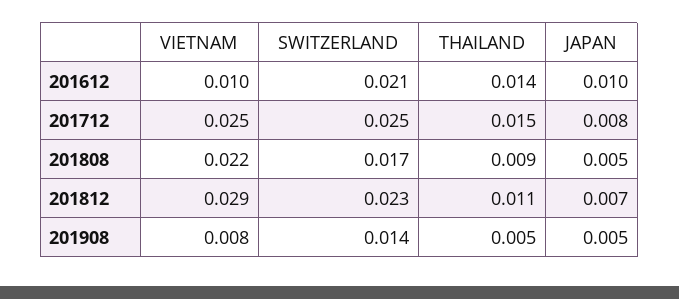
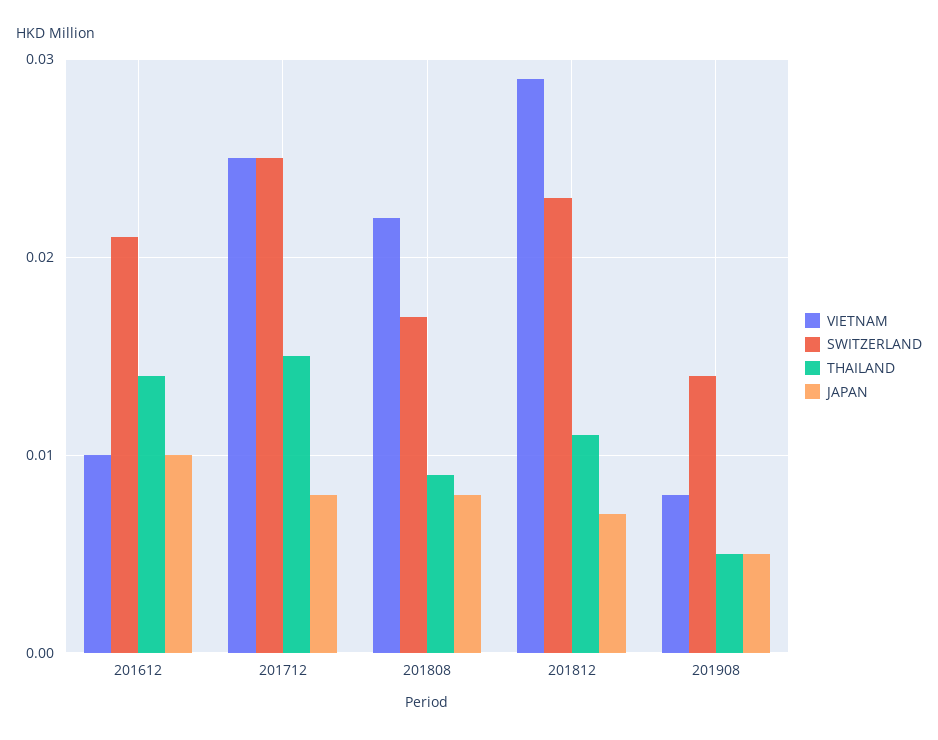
  {
    "VIETNAM": {
      "201612": 0.01,
      "201712": 0.025,
      "201808": 0.022,
      "201812": 0.029,
      "201908": 0.008
    },
    "SWITZERLAND": {
      "201612": 0.021,
      "201712": 0.025,
      "201808": 0.017,
      "201812": 0.023,
      "201908": 0.014
    },
    "THAILAND": {
      "201612": 0.014,
      "201712": 0.015,
      "201808": 0.009,
      "201812": 0.011,
      "201908": 0.005
    },
    "JAPAN": {
      "201612": 0.01,
      "201712": 0.008,
-     "201808": 0.005,
+     "201808": 0.008,
      "201812": 0.007,
      "201908": 0.005
    }
  }

